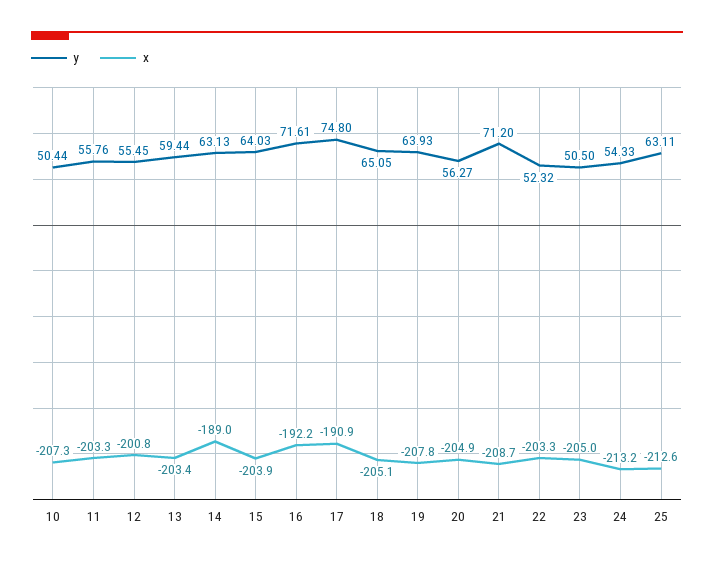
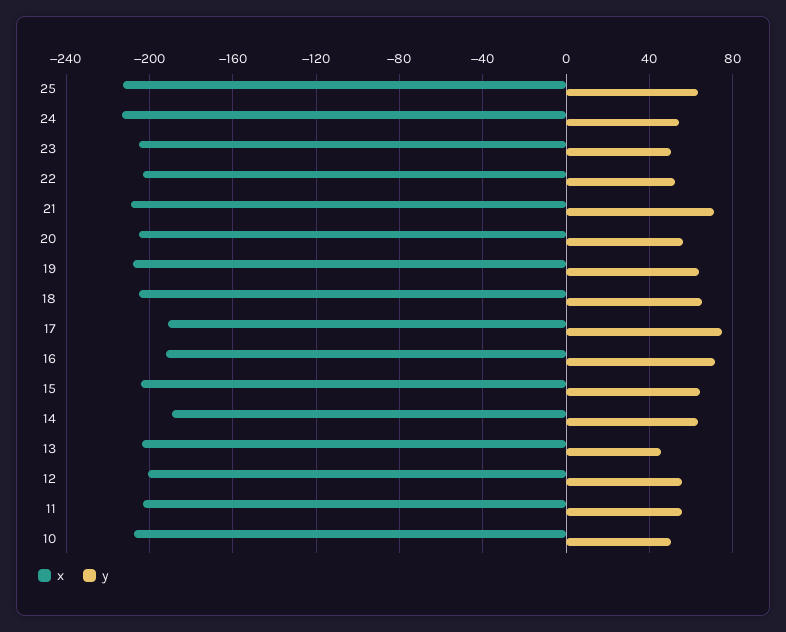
  {
    "y": {
      "10": 50.44,
      "11": 55.76,
      "12": 55.45,
-     "13": 59.44,
+     "13": 45,
      "14": 63.13,
      "15": 64.03,
      "16": 71.61,
      "17": 74.8,
      "18": 65.05,
      "19": 63.93,
      "20": 56.27,
      "21": 71.2,
      "22": 52.32,
      "23": 50.5,
      "24": 54.33,
      "25": 63.11
    },
    "x": {
      "10": -207.3,
      "11": -203.3,
      "12": -200.8,
      "13": -203.4,
      "14": -189,
      "15": -203.9,
      "16": -192.2,
      "17": -190.9,
      "18": -205.1,
      "19": -207.8,
      "20": -204.9,
      "21": -208.7,
      "22": -203.3,
      "23": -205,
      "24": -213.2,
      "25": -212.6
    }
  }

